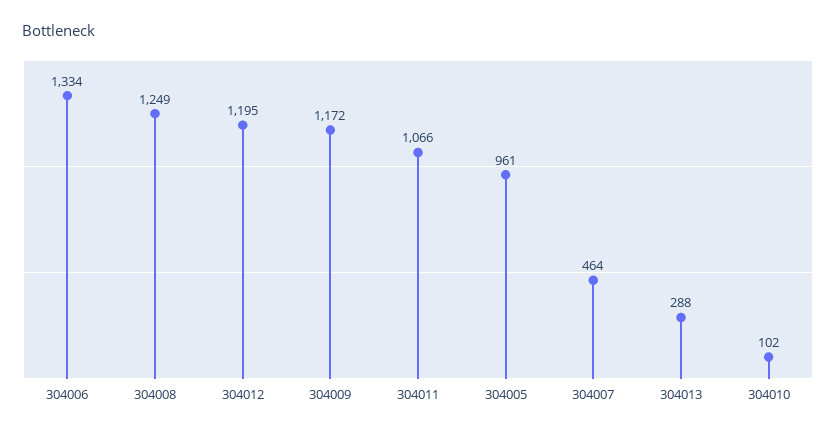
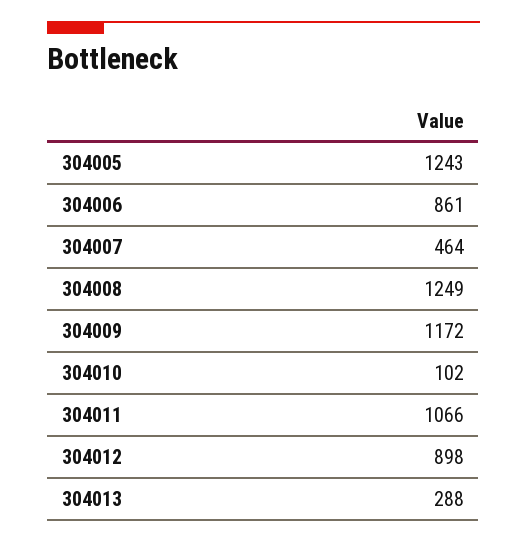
  {
-   "304006": 1334,
+   "304006": 861,
    "304008": 1249,
-   "304012": 1195,
+   "304012": 898,
    "304009": 1172,
    "304011": 1066,
-   "304005": 961,
+   "304005": 1243,
    "304007": 464,
    "304013": 288,
    "304010": 102
  }

